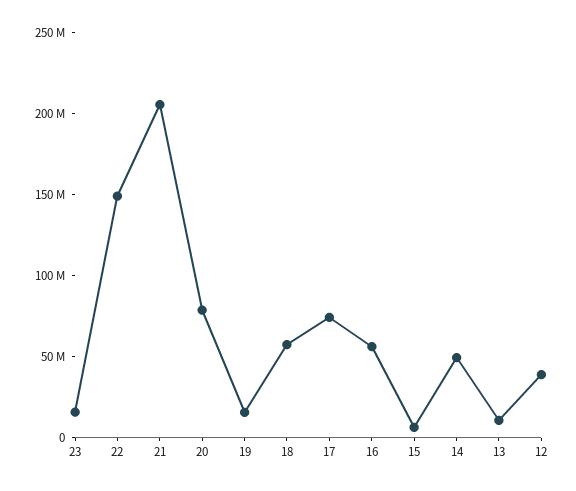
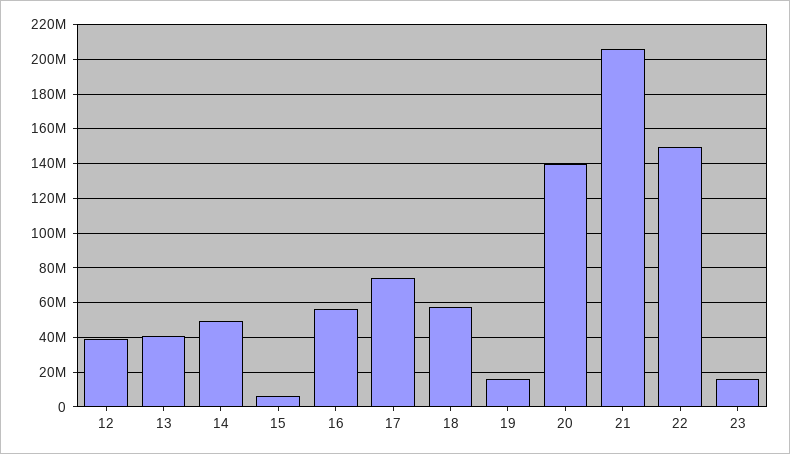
  {
    "23": 15000000,
    "22": 150000000,
    "21": 205000000,
-   "20": 80000000,
+   "20": 140000000,
    "19": 15000000,
    "18": 60000000,
    "17": 75000000,
    "16": 55000000,
    "15": 5000000,
    "14": 50000000,
-   "13": 10000000,
+   "13": 40000000,
    "12": 40000000
  }

